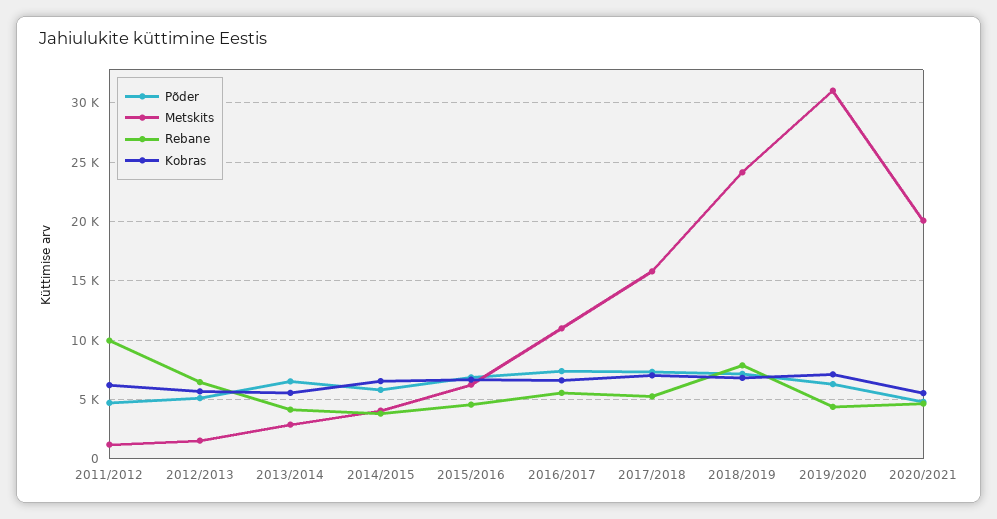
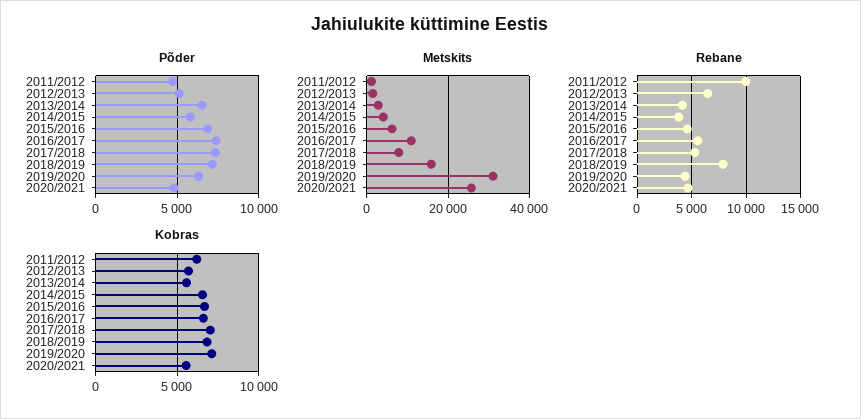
  {
    "Põder": {
      "2011/2012": 4500,
      "2012/2013": 5000,
      "2013/2014": 6500,
      "2014/2015": 6000,
      "2015/2016": 7000,
      "2016/2017": 7500,
      "2017/2018": 7500,
      "2018/2019": 7000,
      "2019/2020": 6500,
      "2020/2021": 5000
    },
    "Metskits": {
      "2011/2012": 1000,
      "2012/2013": 2000,
      "2013/2014": 3000,
      "2014/2015": 4000,
      "2015/2016": 6000,
      "2016/2017": 11000,
-     "2017/2018": 16000,
+     "2017/2018": 8000,
-     "2018/2019": 24000,
+     "2018/2019": 16000,
      "2019/2020": 31000,
-     "2020/2021": 20000
+     "2020/2021": 26000
    },
    "Rebane": {
      "2011/2012": 10000,
      "2012/2013": 6000,
      "2013/2014": 4000,
      "2014/2015": 4000,
      "2015/2016": 5000,
      "2016/2017": 6000,
      "2017/2018": 5000,
      "2018/2019": 8000,
      "2019/2020": 4000,
      "2020/2021": 5000
    },
    "Kobras": {
      "2011/2012": 6000,
      "2012/2013": 5500,
      "2013/2014": 5500,
      "2014/2015": 6500,
      "2015/2016": 6500,
      "2016/2017": 6500,
      "2017/2018": 7000,
      "2018/2019": 7000,
      "2019/2020": 7000,
      "2020/2021": 5500
    }
  }

